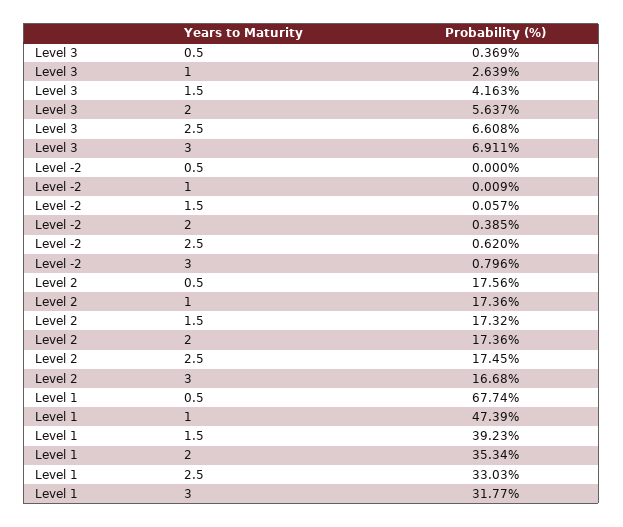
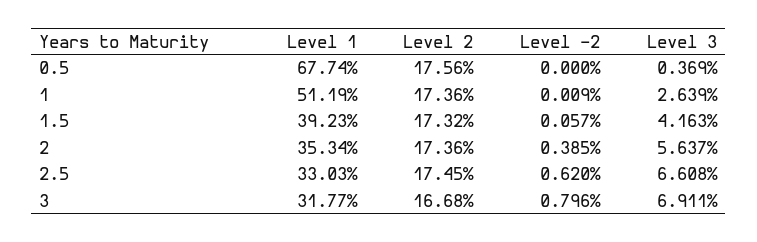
  {
    "Level 3": {
      "0.5": 0.369,
      "1": 2.639,
      "1.5": 4.163,
      "2": 5.637,
      "2.5": 6.608,
      "3": 6.911
    },
    "Level -2": {
      "0.5": 0,
      "1": 0.009,
      "1.5": 0.057,
      "2": 0.385,
      "2.5": 0.62,
      "3": 0.796
    },
    "Level 2": {
      "0.5": 17.56,
      "1": 17.36,
      "1.5": 17.32,
      "2": 17.36,
      "2.5": 17.45,
      "3": 16.68
    },
    "Level 1": {
      "0.5": 67.74,
-     "1": 47.39,
+     "1": 51.19,
      "1.5": 39.23,
      "2": 35.34,
      "2.5": 33.03,
      "3": 31.77
    }
  }

